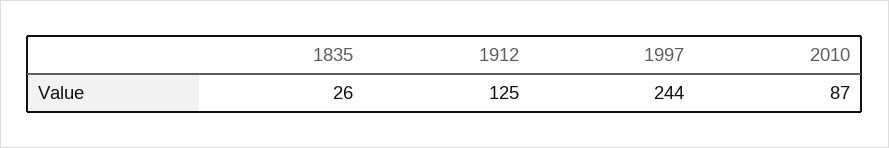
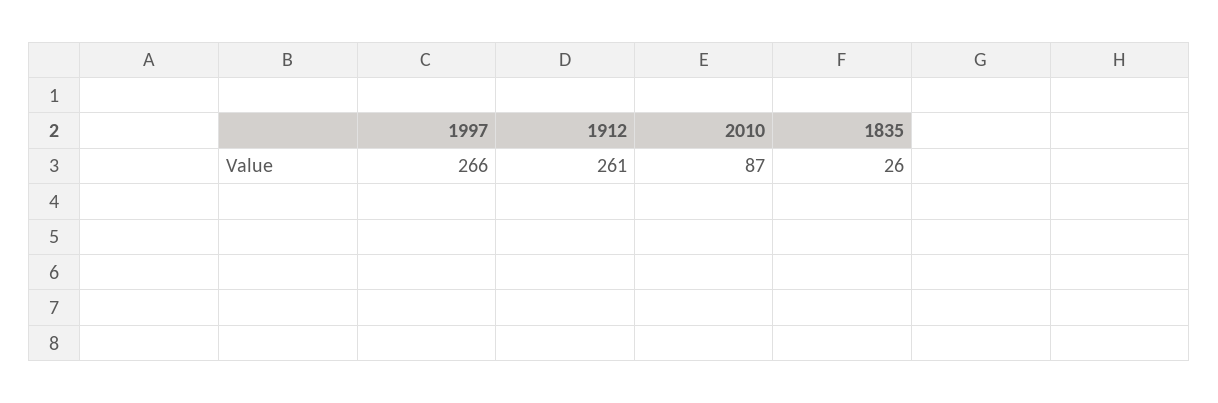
  {
    "1835": 26,
-   "1912": 125,
+   "1912": 261,
-   "1997": 244,
+   "1997": 266,
    "2010": 87
  }

